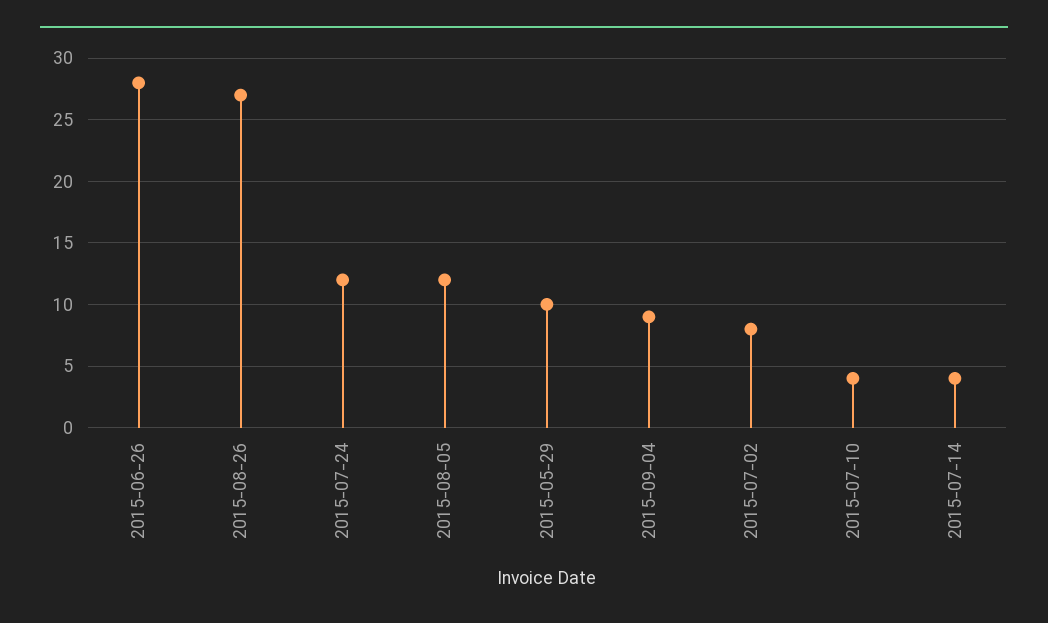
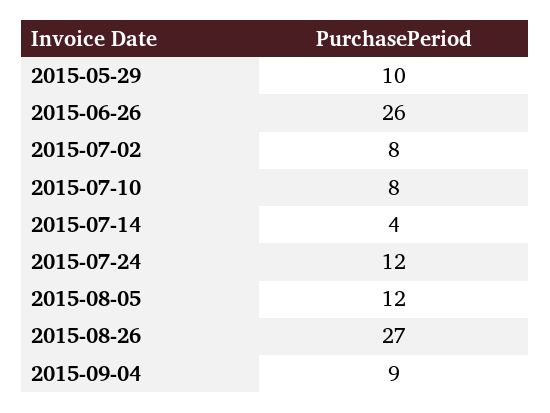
  {
-   "2015-06-26": 28,
+   "2015-06-26": 26,
    "2015-08-26": 27,
    "2015-07-24": 12,
    "2015-08-05": 12,
    "2015-05-29": 10,
    "2015-09-04": 9,
    "2015-07-02": 8,
-   "2015-07-10": 4,
+   "2015-07-10": 8,
    "2015-07-14": 4
  }

